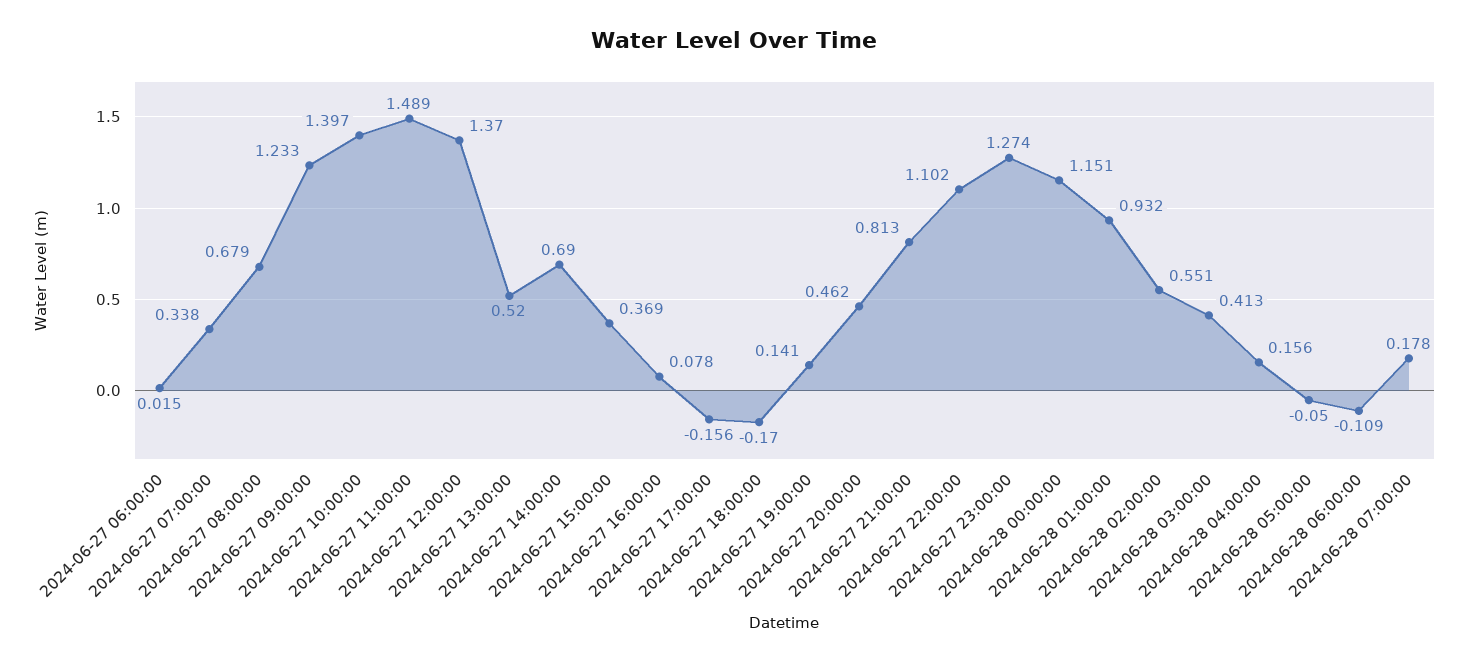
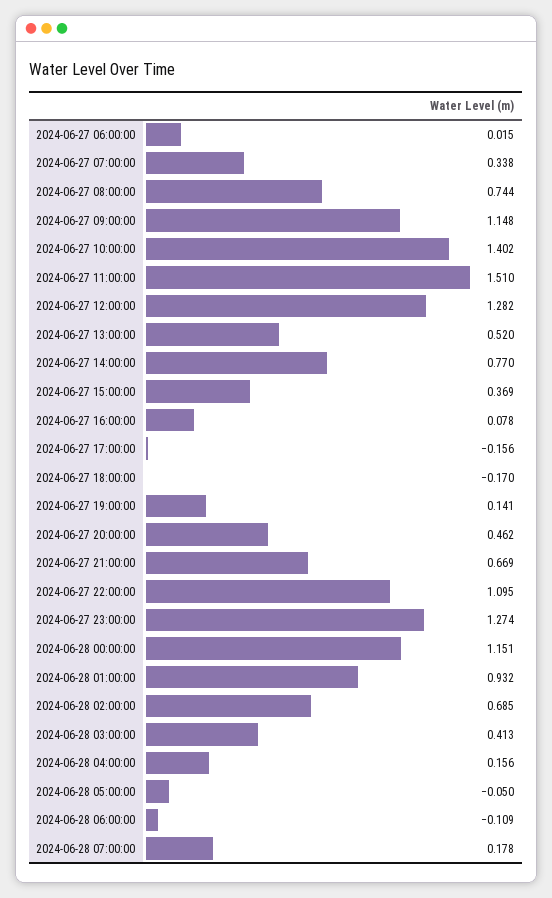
  {
    "2024-06-27 06:00:00": 0.015,
    "2024-06-27 07:00:00": 0.338,
-   "2024-06-27 08:00:00": 0.679,
+   "2024-06-27 08:00:00": 0.744,
-   "2024-06-27 09:00:00": 1.233,
+   "2024-06-27 09:00:00": 1.148,
-   "2024-06-27 10:00:00": 1.397,
+   "2024-06-27 10:00:00": 1.402,
-   "2024-06-27 11:00:00": 1.489,
+   "2024-06-27 11:00:00": 1.51,
-   "2024-06-27 12:00:00": 1.37,
+   "2024-06-27 12:00:00": 1.282,
    "2024-06-27 13:00:00": 0.52,
-   "2024-06-27 14:00:00": 0.69,
+   "2024-06-27 14:00:00": 0.77,
    "2024-06-27 15:00:00": 0.369,
    "2024-06-27 16:00:00": 0.078,
    "2024-06-27 17:00:00": -0.156,
    "2024-06-27 18:00:00": -0.17,
    "2024-06-27 19:00:00": 0.141,
    "2024-06-27 20:00:00": 0.462,
-   "2024-06-27 21:00:00": 0.813,
+   "2024-06-27 21:00:00": 0.669,
-   "2024-06-27 22:00:00": 1.102,
+   "2024-06-27 22:00:00": 1.095,
    "2024-06-27 23:00:00": 1.274,
    "2024-06-28 00:00:00": 1.151,
    "2024-06-28 01:00:00": 0.932,
-   "2024-06-28 02:00:00": 0.551,
+   "2024-06-28 02:00:00": 0.685,
    "2024-06-28 03:00:00": 0.413,
    "2024-06-28 04:00:00": 0.156,
    "2024-06-28 05:00:00": -0.05,
    "2024-06-28 06:00:00": -0.109,
    "2024-06-28 07:00:00": 0.178
  }

